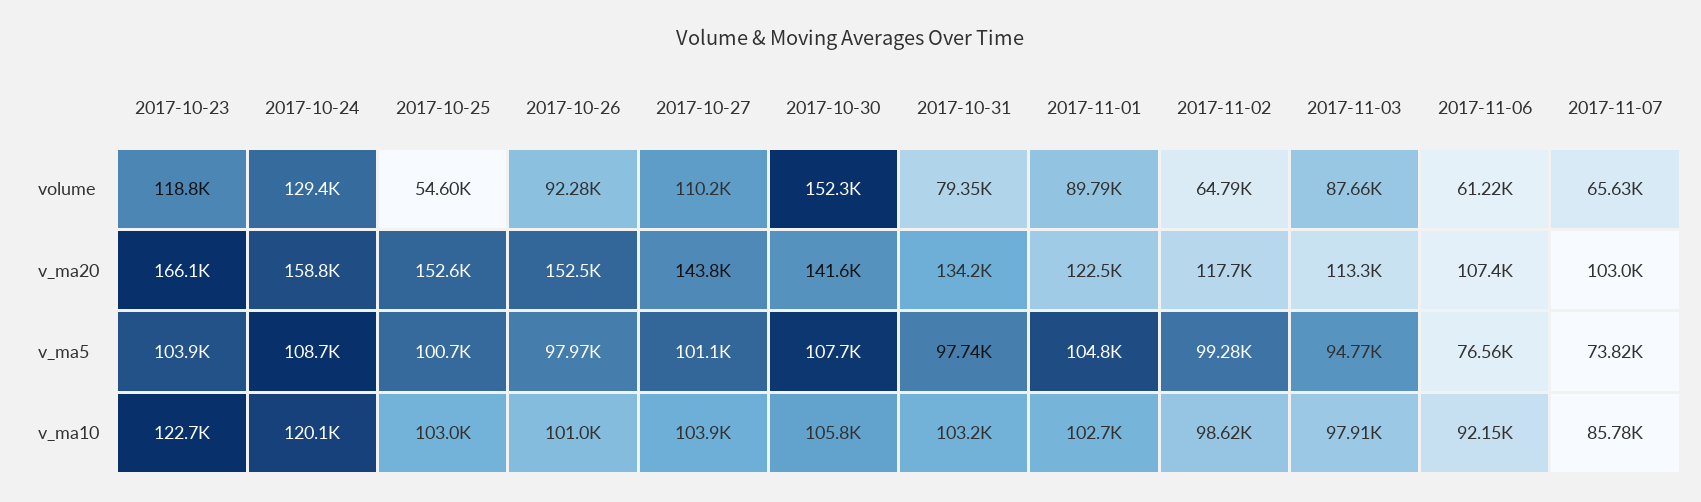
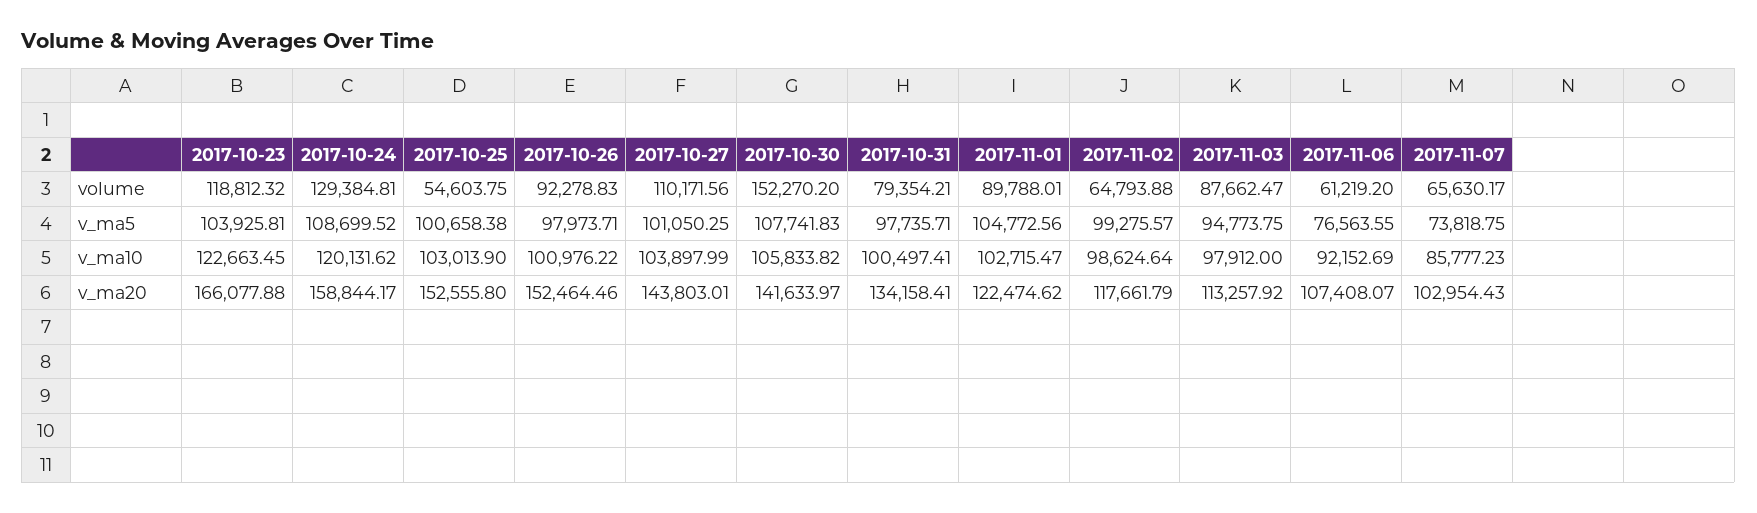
  {
    "2017-10-23": {
      "volume": 118812.32,
      "v_ma20": 166077.88,
      "v_ma5": 103925.81,
      "v_ma10": 122663.45
    },
    "2017-10-24": {
      "volume": 129384.81,
      "v_ma20": 158844.17,
      "v_ma5": 108699.52,
      "v_ma10": 120131.62
    },
    "2017-10-25": {
      "volume": 54603.75,
      "v_ma20": 152555.8,
      "v_ma5": 100658.38,
      "v_ma10": 103013.9
    },
    "2017-10-26": {
      "volume": 92278.83,
      "v_ma20": 152464.46,
      "v_ma5": 97973.71,
      "v_ma10": 100976.22
    },
    "2017-10-27": {
      "volume": 110171.56,
      "v_ma20": 143803.01,
      "v_ma5": 101050.25,
      "v_ma10": 103897.99
    },
    "2017-10-30": {
      "volume": 152270.2,
      "v_ma20": 141633.97,
      "v_ma5": 107741.83,
      "v_ma10": 105833.82
    },
    "2017-10-31": {
      "volume": 79354.21,
      "v_ma20": 134158.41,
      "v_ma5": 97735.71,
-     "v_ma10": 103200
+     "v_ma10": 100497.41
    },
    "2017-11-01": {
      "volume": 89788.01,
      "v_ma20": 122474.62,
      "v_ma5": 104772.56,
      "v_ma10": 102715.47
    },
    "2017-11-02": {
      "volume": 64793.88,
      "v_ma20": 117661.79,
      "v_ma5": 99275.57,
      "v_ma10": 98624.64
    },
    "2017-11-03": {
      "volume": 87662.47,
      "v_ma20": 113257.92,
      "v_ma5": 94773.75,
      "v_ma10": 97912
    },
    "2017-11-06": {
      "volume": 61219.2,
      "v_ma20": 107408.07,
      "v_ma5": 76563.55,
      "v_ma10": 92152.69
    },
    "2017-11-07": {
      "volume": 65630.17,
      "v_ma20": 102954.43,
      "v_ma5": 73818.75,
      "v_ma10": 85777.23
    }
  }

